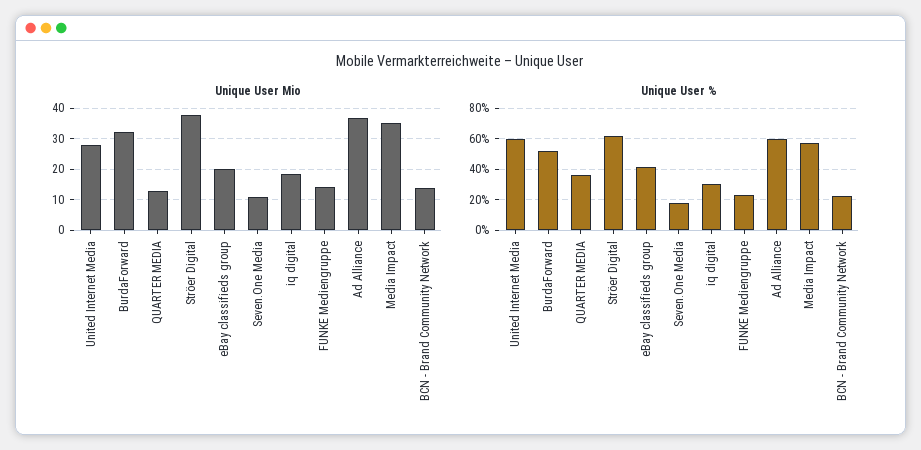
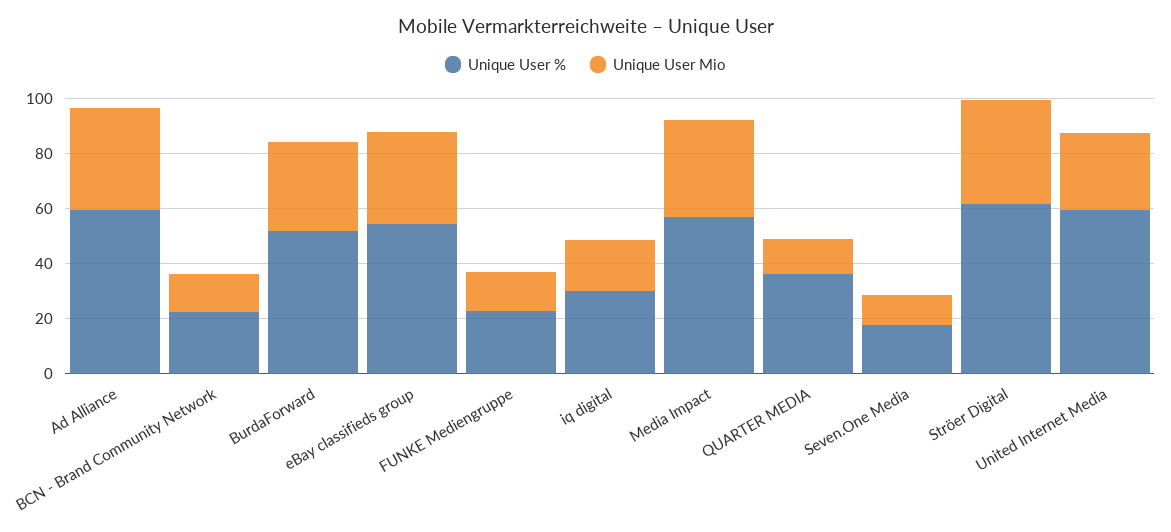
  {
    "Unique User Mio": {
      "United Internet Media": 28,
      "BurdaForward": 32,
      "QUARTER MEDIA": 12,
      "Ströer Digital": 38,
-     "eBay classifieds group": 20,
+     "eBay classifieds group": 35,
      "Seven.One Media": 10,
      "iq digital": 18,
      "FUNKE Mediengruppe": 14,
      "Ad Alliance": 36,
      "Media Impact": 36,
      "BCN - Brand Community Network": 14
    },
    "Unique User %": {
      "United Internet Media": 60,
      "BurdaForward": 50,
      "QUARTER MEDIA": 35,
      "Ströer Digital": 60,
-     "eBay classifieds group": 40,
+     "eBay classifieds group": 55,
      "Seven.One Media": 20,
      "iq digital": 30,
      "FUNKE Mediengruppe": 25,
      "Ad Alliance": 60,
      "Media Impact": 55,
      "BCN - Brand Community Network": 20
    }
  }

